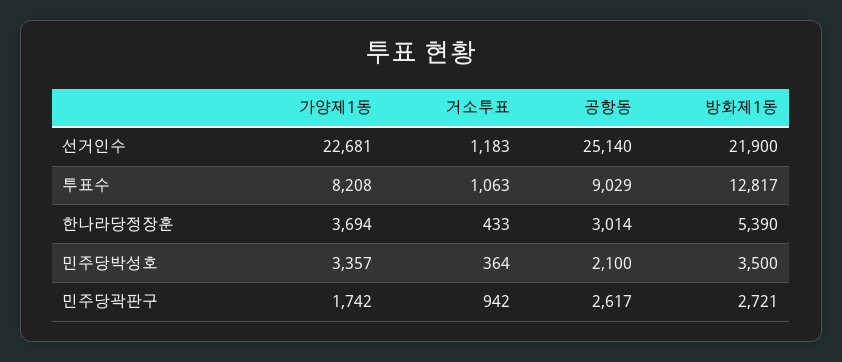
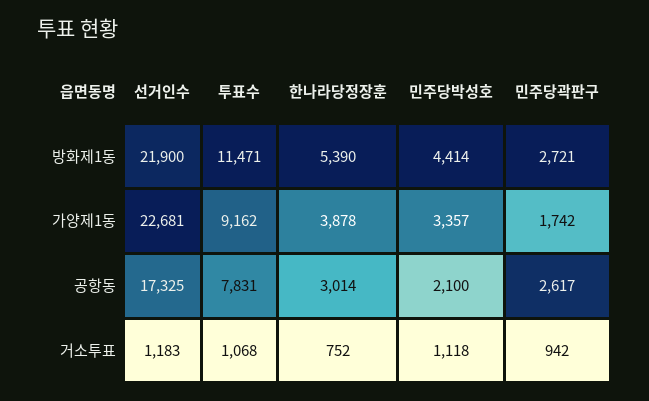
  {
    "가양제1동": {
      "선거인수": 22681,
-     "투표수": 8208,
+     "투표수": 9162,
-     "한나라당정장훈": 3694,
+     "한나라당정장훈": 3878,
      "민주당박성호": 3357,
      "민주당곽판구": 1742
    },
    "거소투표": {
      "선거인수": 1183,
-     "투표수": 1063,
+     "투표수": 1068,
-     "한나라당정장훈": 433,
+     "한나라당정장훈": 752,
-     "민주당박성호": 364,
+     "민주당박성호": 1118,
      "민주당곽판구": 942
    },
    "공항동": {
-     "선거인수": 25140,
+     "선거인수": 17325,
-     "투표수": 9029,
+     "투표수": 7831,
      "한나라당정장훈": 3014,
      "민주당박성호": 2100,
      "민주당곽판구": 2617
    },
    "방화제1동": {
      "선거인수": 21900,
-     "투표수": 12817,
+     "투표수": 11471,
      "한나라당정장훈": 5390,
-     "민주당박성호": 3500,
+     "민주당박성호": 4414,
      "민주당곽판구": 2721
    }
  }

